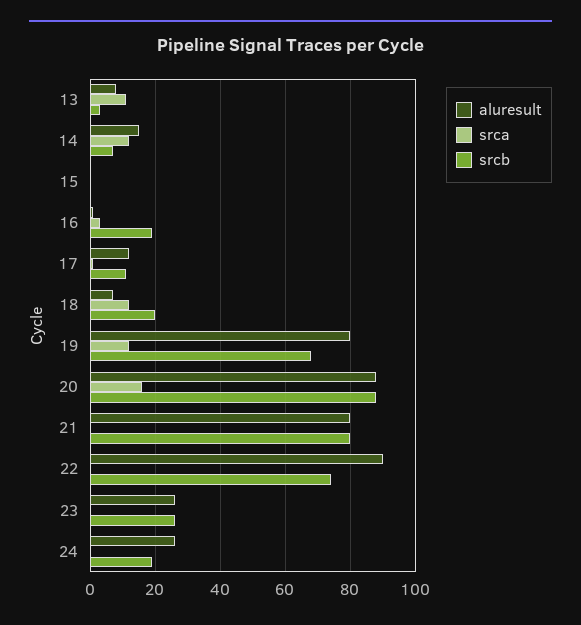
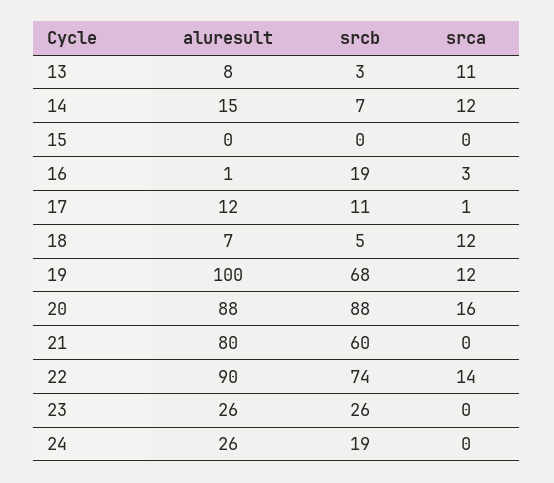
  {
    "aluresult": {
      "13": 8,
      "14": 15,
      "15": 0,
      "16": 1,
      "17": 12,
      "18": 7,
-     "19": 80,
+     "19": 100,
      "20": 88,
      "21": 80,
      "22": 90,
      "23": 26,
      "24": 26
    },
    "srca": {
      "13": 11,
      "14": 12,
      "15": 0,
      "16": 3,
      "17": 1,
      "18": 12,
      "19": 12,
      "20": 16,
      "21": 0,
-     "22": 0,
+     "22": 14,
      "23": 0,
      "24": 0
    },
    "srcb": {
      "13": 3,
      "14": 7,
      "15": 0,
      "16": 19,
      "17": 11,
-     "18": 20,
+     "18": 5,
      "19": 68,
      "20": 88,
-     "21": 80,
+     "21": 60,
      "22": 74,
      "23": 26,
      "24": 19
    }
  }

